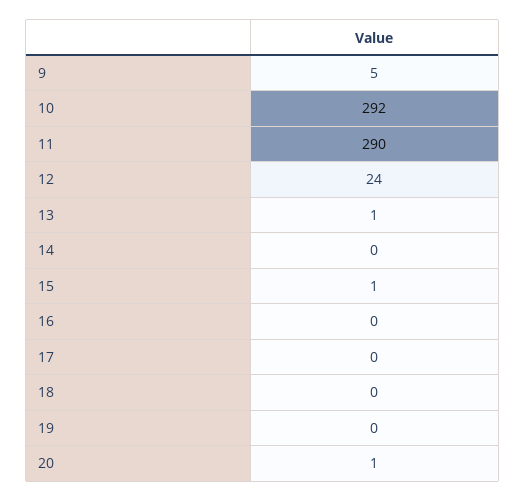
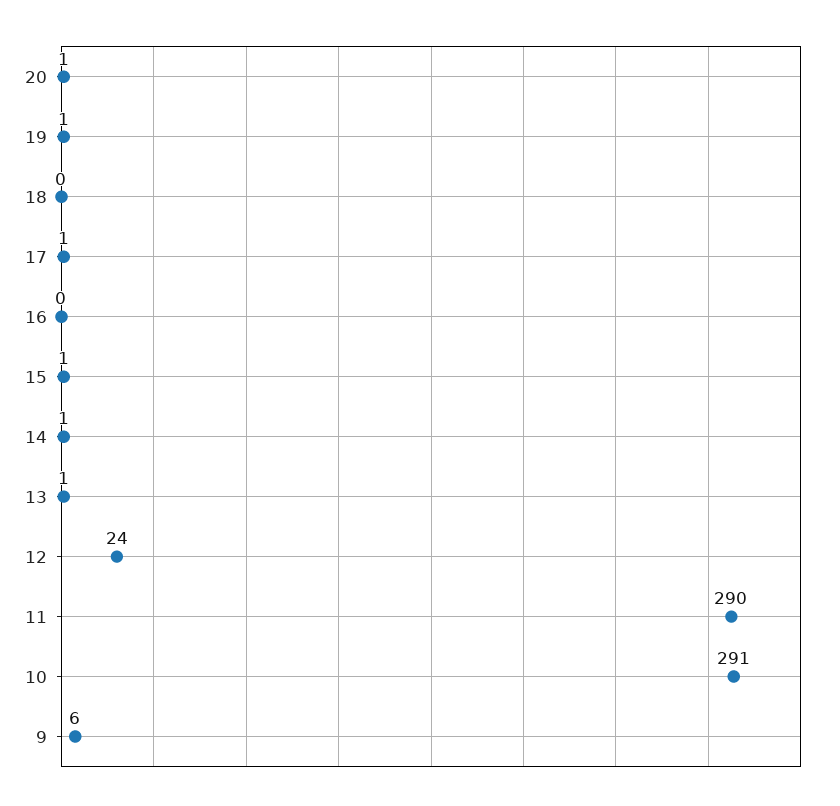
  {
-   "9": 5,
+   "9": 6,
-   "10": 292,
+   "10": 291,
    "11": 290,
    "12": 24,
    "13": 1,
-   "14": 0,
+   "14": 1,
    "15": 1,
    "16": 0,
-   "17": 0,
+   "17": 1,
    "18": 0,
-   "19": 0,
+   "19": 1,
    "20": 1
  }

